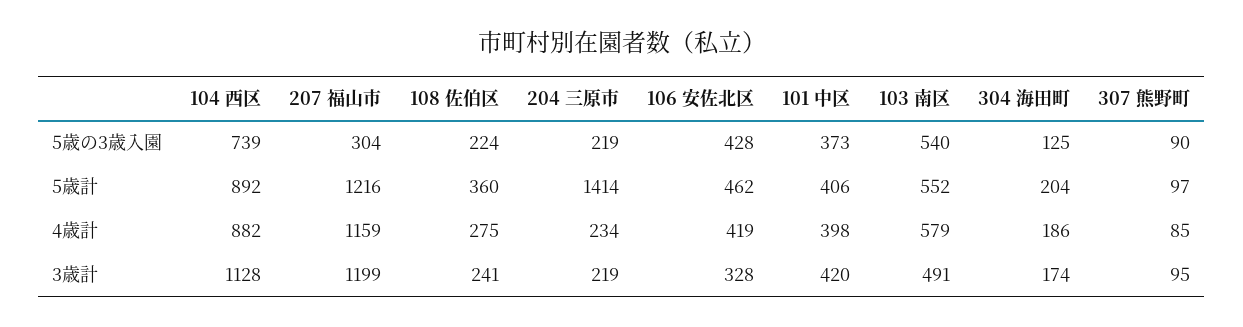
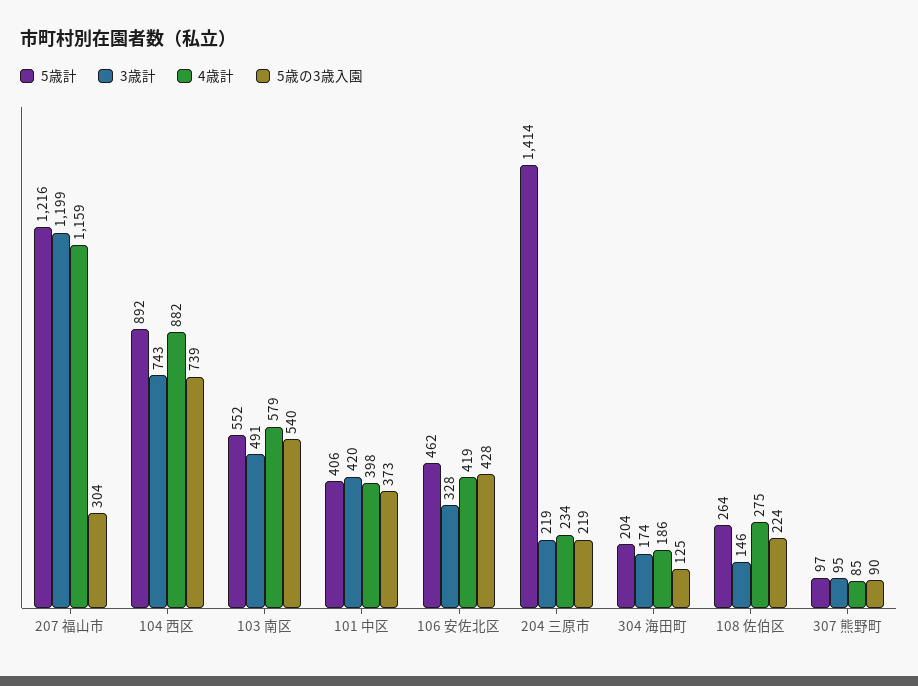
  {
    "5歳の3歳入園": {
      "104 西区": 739,
      "207 福山市": 304,
      "108 佐伯区": 224,
      "204 三原市": 219,
      "106 安佐北区": 428,
      "101 中区": 373,
      "103 南区": 540,
      "304 海田町": 125,
      "307 熊野町": 90
    },
    "5歳計": {
      "104 西区": 892,
      "207 福山市": 1216,
-     "108 佐伯区": 360,
+     "108 佐伯区": 264,
      "204 三原市": 1414,
      "106 安佐北区": 462,
      "101 中区": 406,
      "103 南区": 552,
      "304 海田町": 204,
      "307 熊野町": 97
    },
    "4歳計": {
      "104 西区": 882,
      "207 福山市": 1159,
      "108 佐伯区": 275,
      "204 三原市": 234,
      "106 安佐北区": 419,
      "101 中区": 398,
      "103 南区": 579,
      "304 海田町": 186,
      "307 熊野町": 85
    },
    "3歳計": {
-     "104 西区": 1128,
+     "104 西区": 743,
      "207 福山市": 1199,
-     "108 佐伯区": 241,
+     "108 佐伯区": 146,
      "204 三原市": 219,
      "106 安佐北区": 328,
      "101 中区": 420,
      "103 南区": 491,
      "304 海田町": 174,
      "307 熊野町": 95
    }
  }

